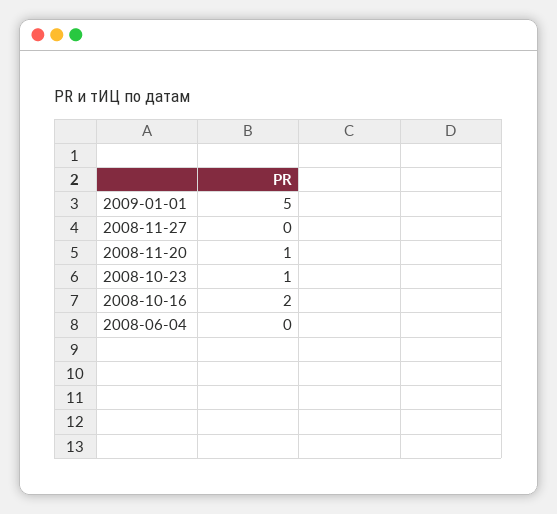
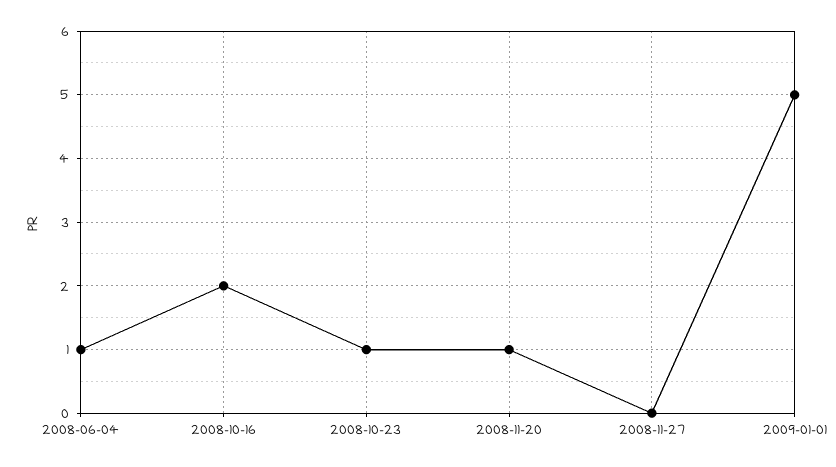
  {
    "2009-01-01": 5,
    "2008-11-27": 0,
    "2008-11-20": 1,
    "2008-10-23": 1,
    "2008-10-16": 2,
-   "2008-06-04": 0
+   "2008-06-04": 1
  }

